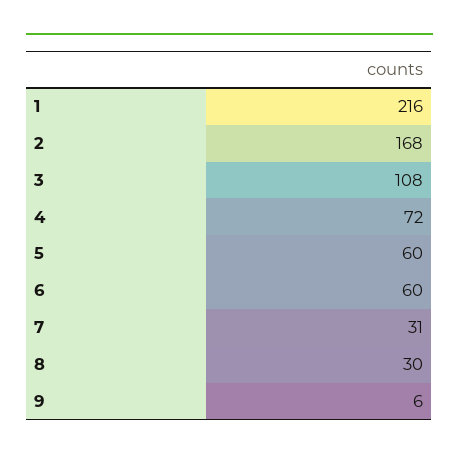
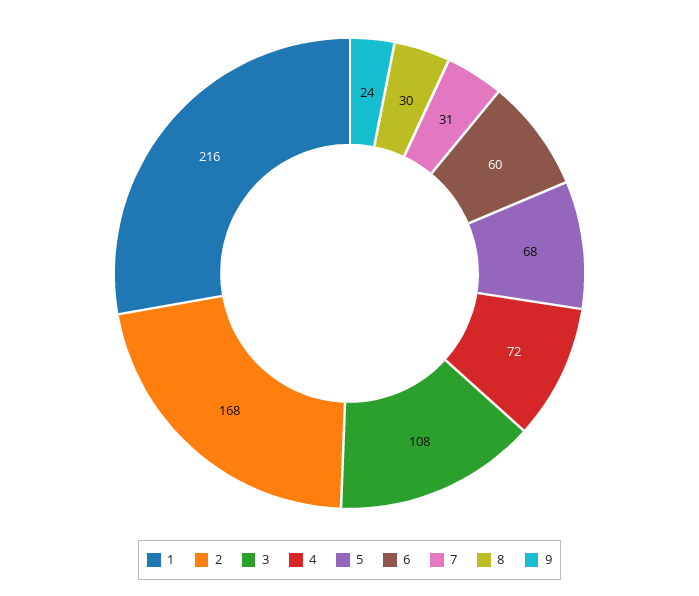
  {
    "1": 216,
    "2": 168,
    "3": 108,
    "4": 72,
-   "5": 60,
+   "5": 68,
    "6": 60,
    "7": 31,
    "8": 30,
-   "9": 6
+   "9": 24
  }

